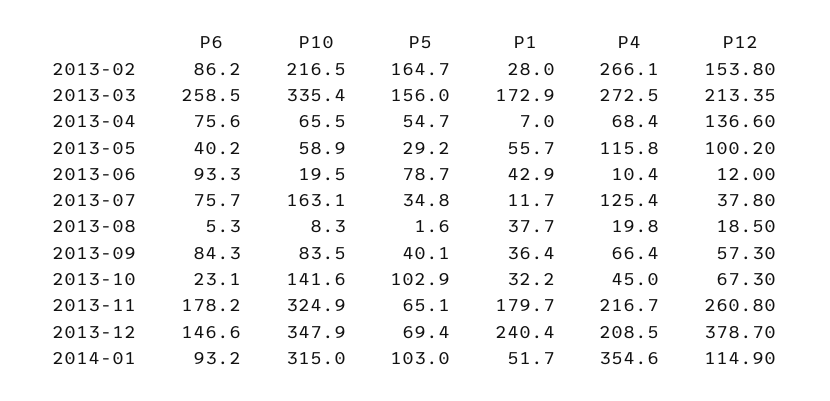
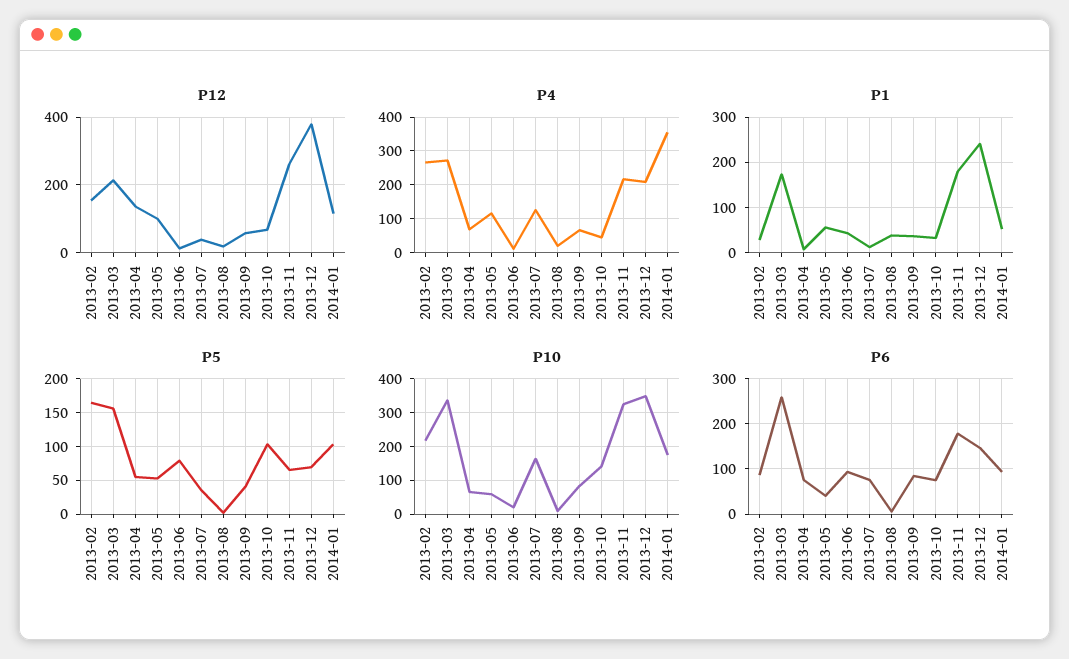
  {
    "P6": {
      "2013-02": 86.2,
      "2013-03": 258.5,
      "2013-04": 75.6,
      "2013-05": 40.2,
      "2013-06": 93.3,
      "2013-07": 75.7,
      "2013-08": 5.3,
      "2013-09": 84.3,
-     "2013-10": 23.1,
+     "2013-10": 80,
      "2013-11": 178.2,
      "2013-12": 146.6,
      "2014-01": 93.2
    },
    "P10": {
      "2013-02": 216.5,
      "2013-03": 335.4,
      "2013-04": 65.5,
      "2013-05": 58.9,
      "2013-06": 19.5,
      "2013-07": 163.1,
      "2013-08": 8.3,
      "2013-09": 83.5,
      "2013-10": 141.6,
      "2013-11": 324.9,
      "2013-12": 347.9,
-     "2014-01": 315
+     "2014-01": 180
    },
    "P5": {
      "2013-02": 164.7,
      "2013-03": 156,
      "2013-04": 54.7,
-     "2013-05": 29.2,
+     "2013-05": 50,
      "2013-06": 78.7,
      "2013-07": 34.8,
      "2013-08": 1.6,
      "2013-09": 40.1,
      "2013-10": 102.9,
      "2013-11": 65.1,
      "2013-12": 69.4,
      "2014-01": 103
    },
    "P1": {
      "2013-02": 28,
      "2013-03": 172.9,
      "2013-04": 7,
      "2013-05": 55.7,
      "2013-06": 42.9,
      "2013-07": 11.7,
      "2013-08": 37.7,
      "2013-09": 36.4,
      "2013-10": 32.2,
      "2013-11": 179.7,
      "2013-12": 240.4,
      "2014-01": 51.7
    },
    "P4": {
      "2013-02": 266.1,
      "2013-03": 272.5,
      "2013-04": 68.4,
      "2013-05": 115.8,
      "2013-06": 10.4,
      "2013-07": 125.4,
      "2013-08": 19.8,
      "2013-09": 66.4,
      "2013-10": 45,
      "2013-11": 216.7,
      "2013-12": 208.5,
      "2014-01": 354.6
    },
    "P12": {
      "2013-02": 153.8,
      "2013-03": 213.35,
      "2013-04": 136.6,
      "2013-05": 100.2,
      "2013-06": 12,
      "2013-07": 37.8,
      "2013-08": 18.5,
      "2013-09": 57.3,
      "2013-10": 67.3,
      "2013-11": 260.8,
      "2013-12": 378.7,
      "2014-01": 114.9
    }
  }

